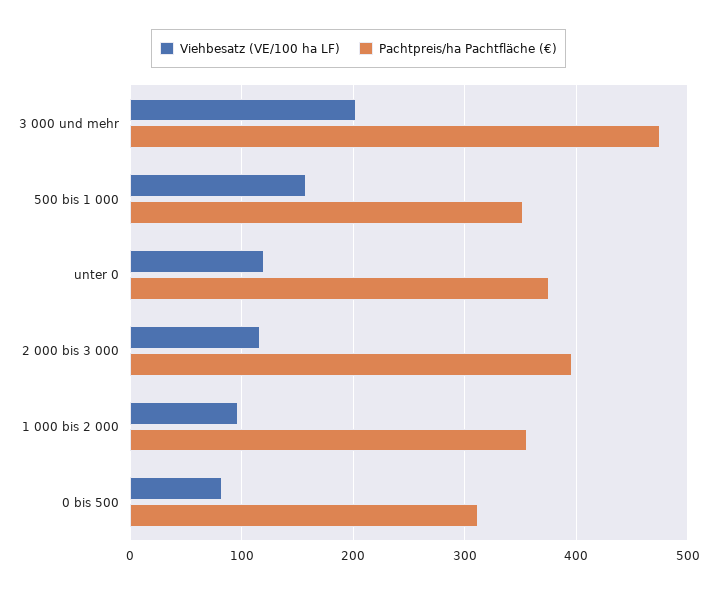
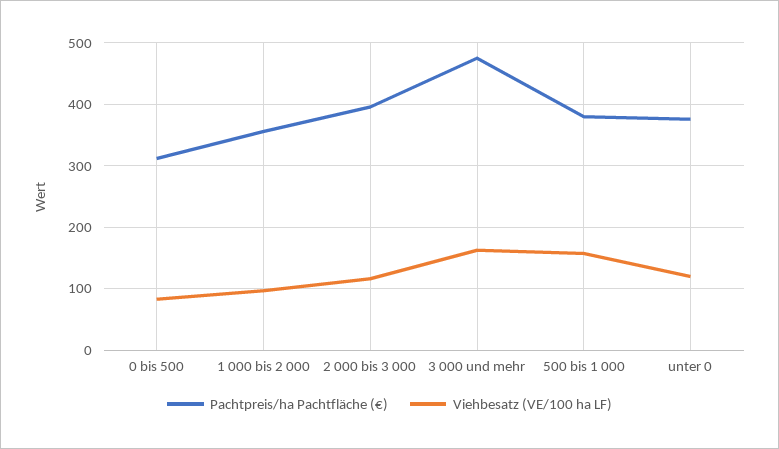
  {
    "Viehbesatz (VE/100 ha LF)": {
-     "3 000 und mehr": 200,
+     "3 000 und mehr": 160,
      "500 bis 1 000": 160,
      "unter 0": 120,
      "2 000 bis 3 000": 120,
      "1 000 bis 2 000": 100,
      "0 bis 500": 80
    },
    "Pachtpreis/ha Pachtfläche (€)": {
      "3 000 und mehr": 480,
-     "500 bis 1 000": 350,
+     "500 bis 1 000": 380,
      "unter 0": 380,
      "2 000 bis 3 000": 400,
      "1 000 bis 2 000": 360,
      "0 bis 500": 310
    }
  }

